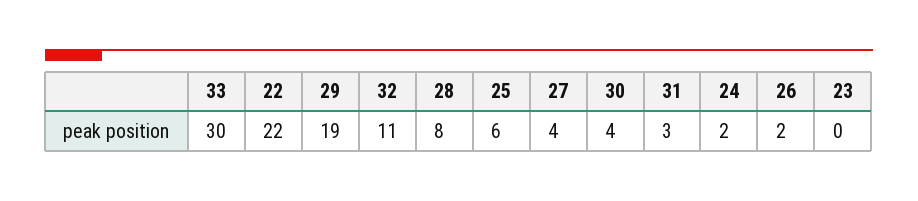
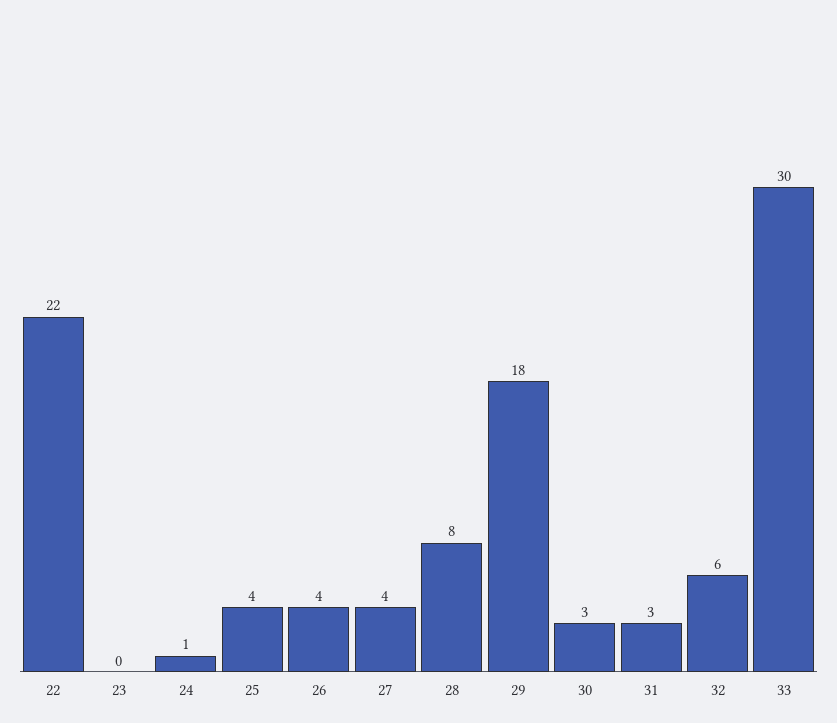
  {
    "33": 30,
    "22": 22,
-   "29": 19,
+   "29": 18,
-   "32": 11,
+   "32": 6,
    "28": 8,
-   "25": 6,
+   "25": 4,
    "27": 4,
-   "30": 4,
+   "30": 3,
    "31": 3,
-   "24": 2,
+   "24": 1,
-   "26": 2,
+   "26": 4,
    "23": 0
  }

